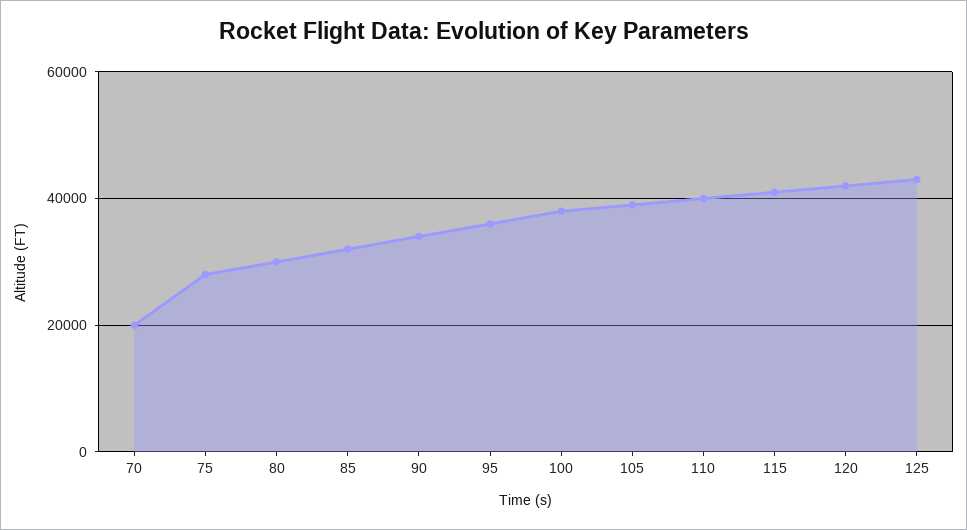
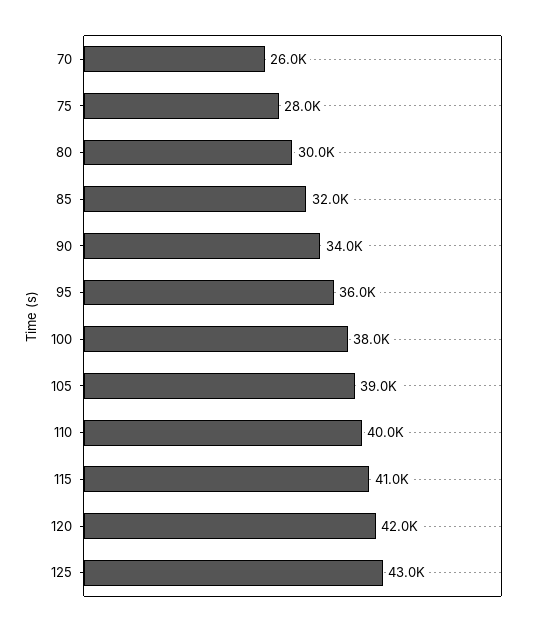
  {
-   "70": 20000,
+   "70": 26000,
    "75": 28000,
    "80": 30000,
    "85": 32000,
    "90": 34000,
    "95": 36000,
    "100": 38000,
    "105": 39000,
    "110": 40000,
    "115": 41000,
    "120": 42000,
    "125": 43000
  }

